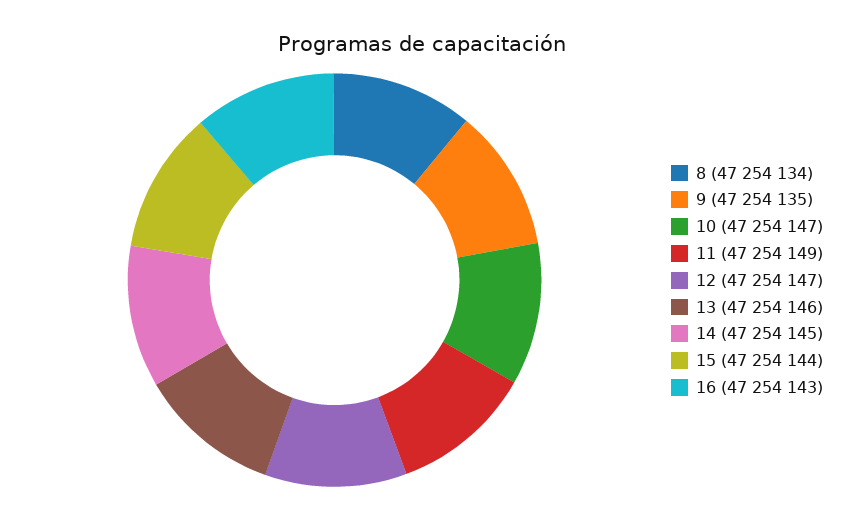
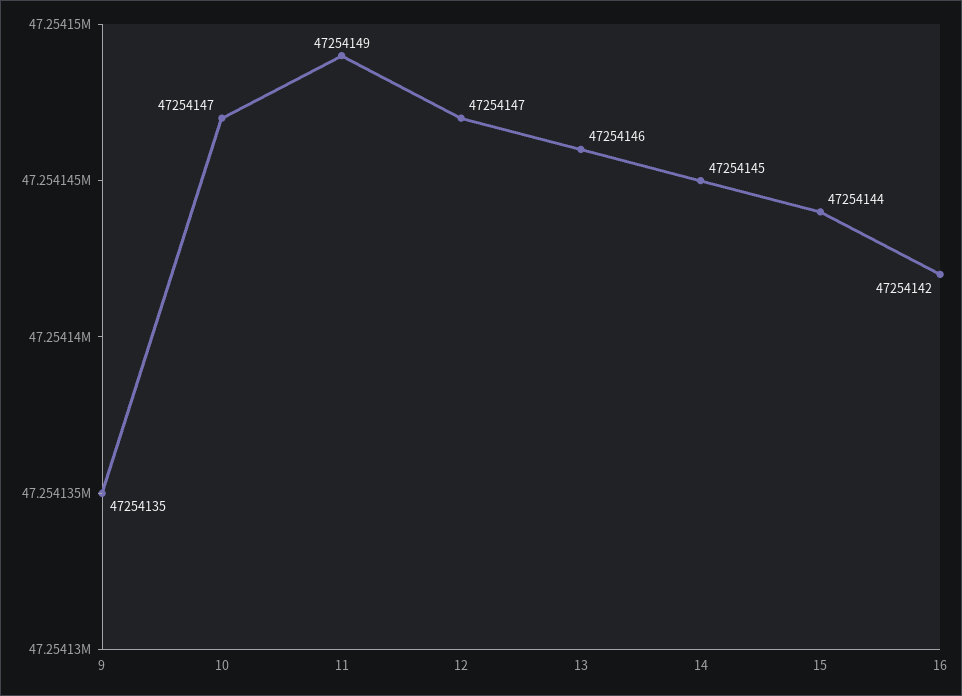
  {
-   "8": 47254134,
    "9": 47254135,
    "10": 47254147,
    "11": 47254149,
    "12": 47254147,
    "13": 47254146,
    "14": 47254145,
    "15": 47254144,
-   "16": 47254143
+   "16": 47254142
  }

